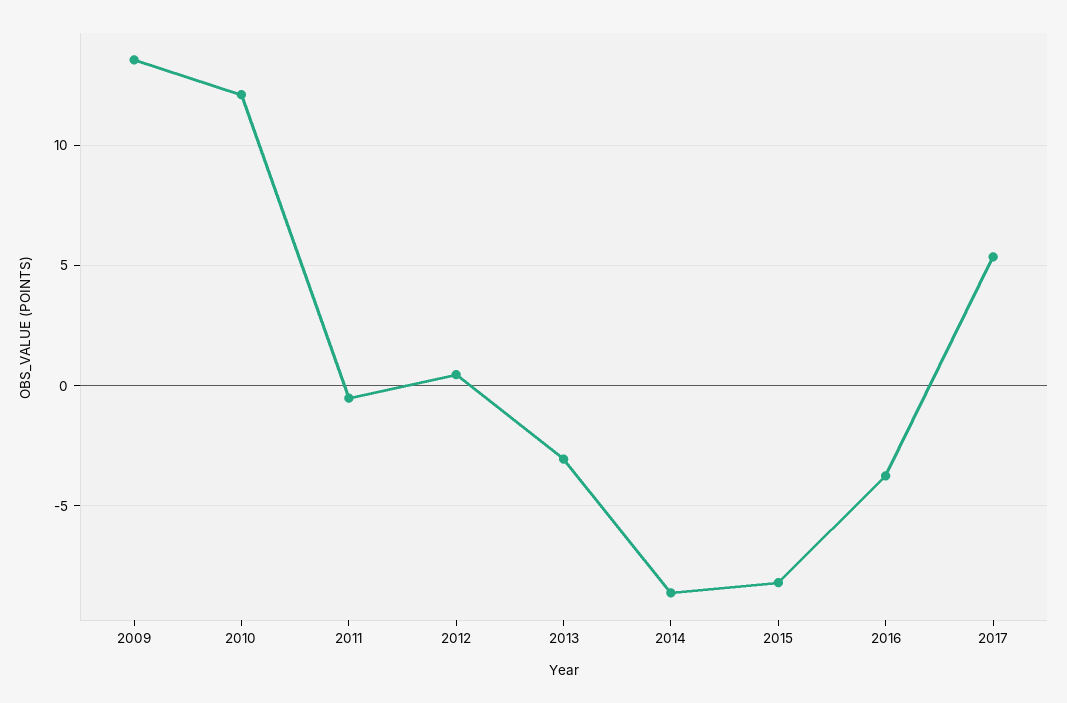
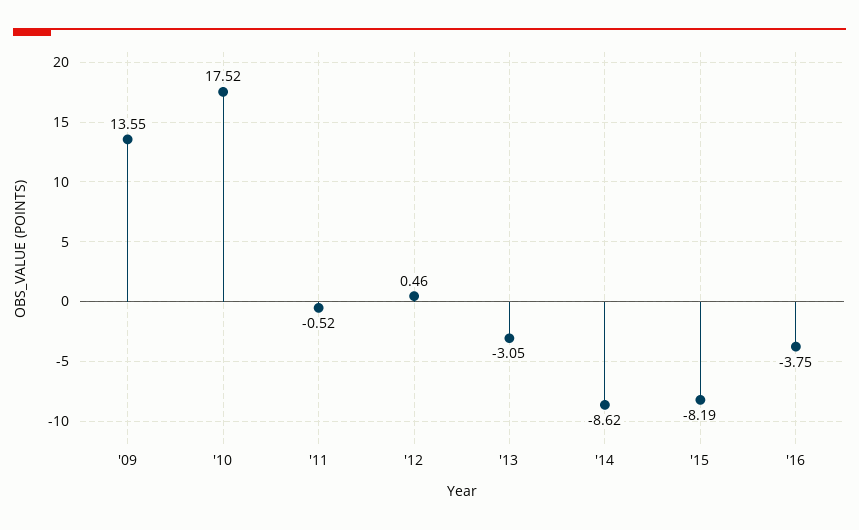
  {
    "2009": 13.55,
-   "2010": 12,
+   "2010": 17.52,
    "2011": -0.52,
    "2012": 0.46,
    "2013": -3.05,
    "2014": -8.62,
    "2015": -8.19,
-   "2016": -3.75,
+   "2016": -3.75
-   "2017": 5.5
  }

